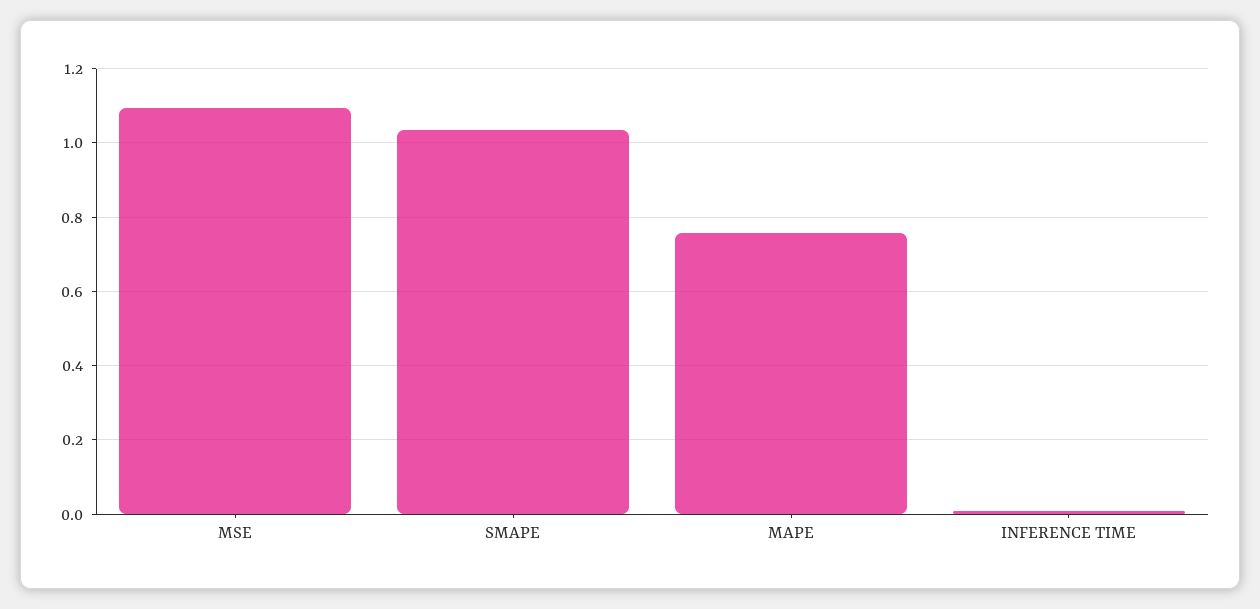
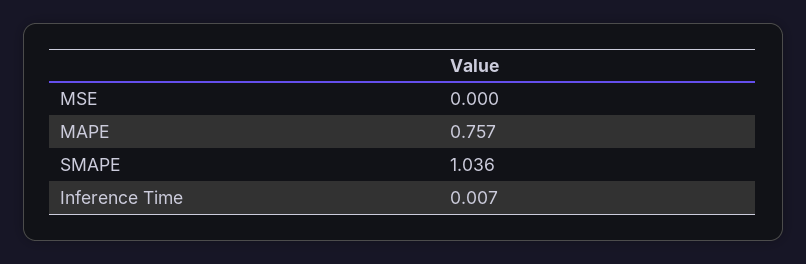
  {
-   "MSE": 1.1,
+   "MSE": 0,
    "SMAPE": 1.036,
    "MAPE": 0.757,
    "INFERENCE TIME": 0.007
  }

